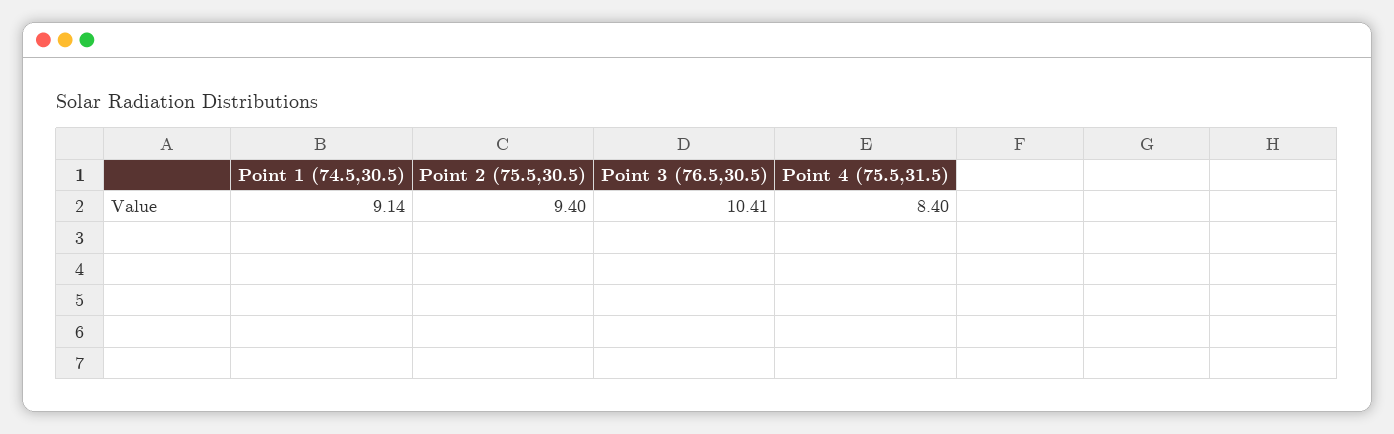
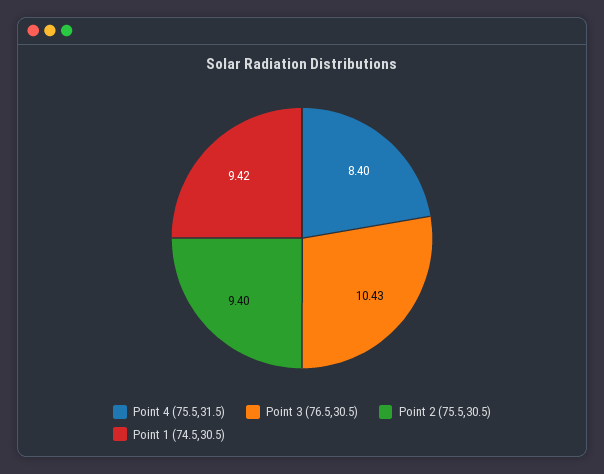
  {
-   "Point 1 (74.5,30.5)": 9.14,
+   "Point 1 (74.5,30.5)": 9.42,
    "Point 2 (75.5,30.5)": 9.4,
-   "Point 3 (76.5,30.5)": 10.41,
+   "Point 3 (76.5,30.5)": 10.43,
    "Point 4 (75.5,31.5)": 8.4
  }

